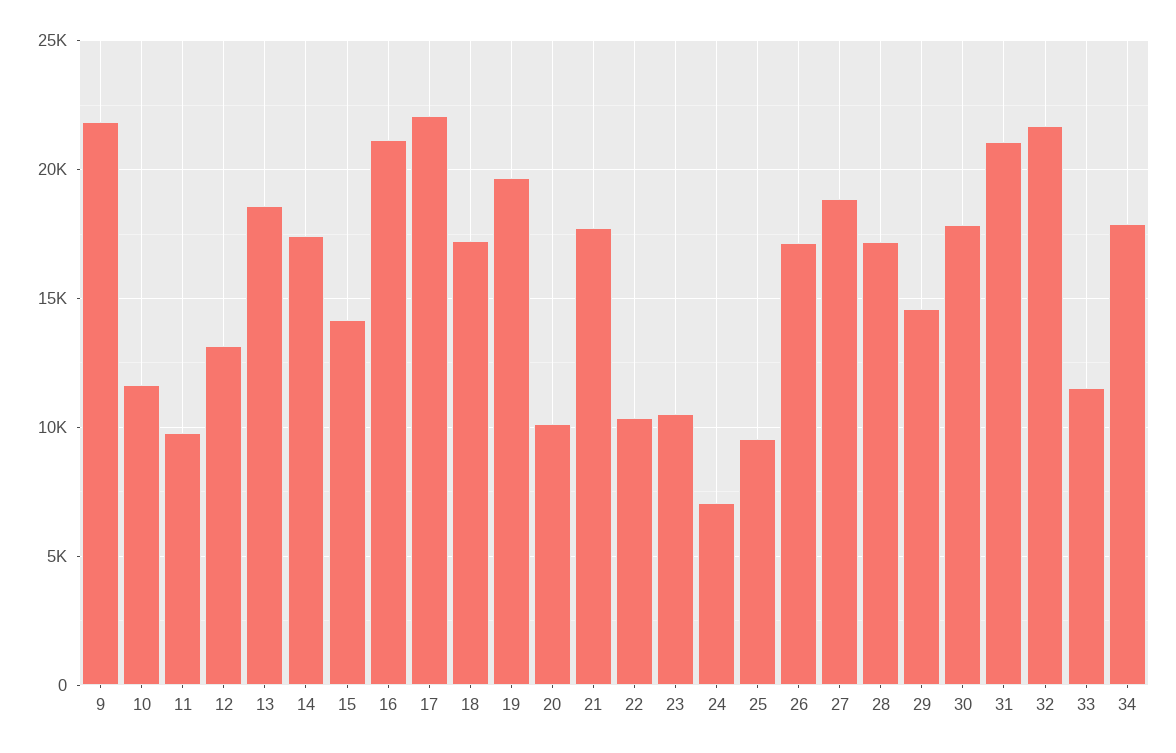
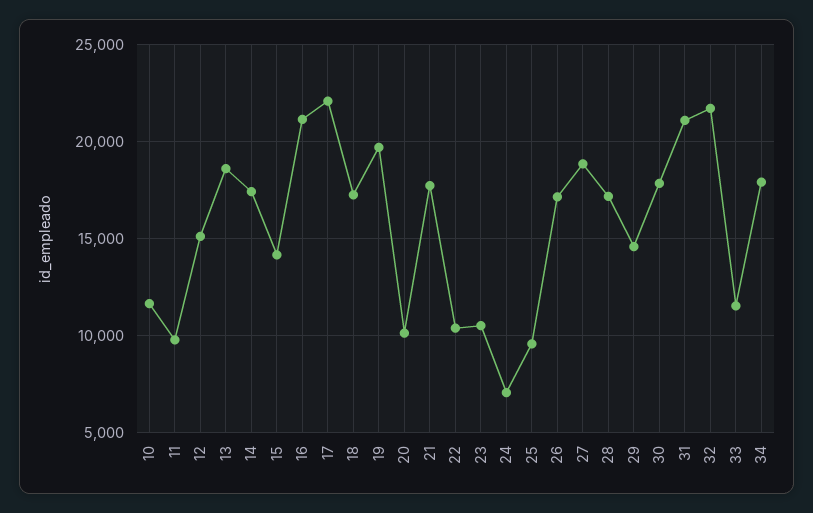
  {
-   "9": 22000,
    "10": 11500,
    "11": 10000,
-   "12": 13000,
+   "12": 15000,
    "13": 18500,
    "14": 17500,
    "15": 14000,
    "16": 21000,
    "17": 22000,
    "18": 17500,
    "19": 19500,
    "20": 10000,
    "21": 17500,
    "22": 10500,
    "23": 10500,
    "24": 7000,
    "25": 9500,
    "26": 17000,
    "27": 19000,
    "28": 17000,
    "29": 14500,
    "30": 18000,
    "31": 21000,
    "32": 21500,
    "33": 11500,
    "34": 18000
  }

